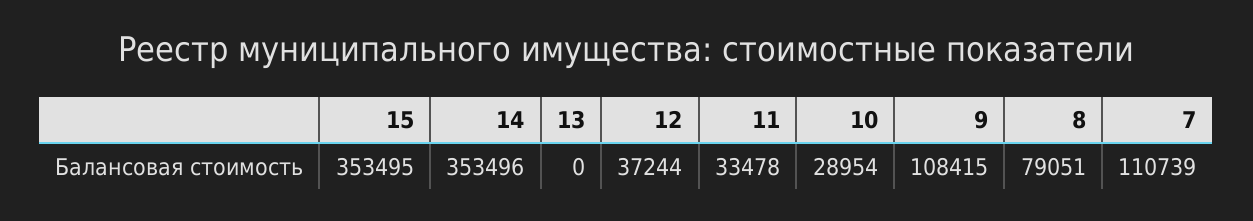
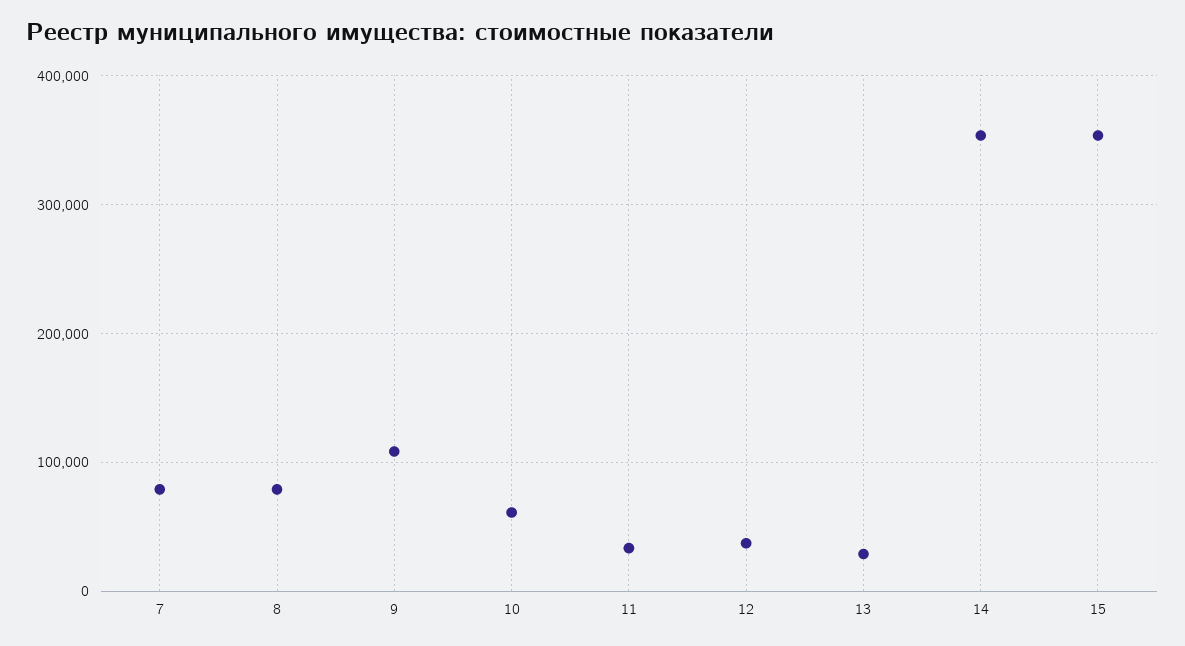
  {
    "15": 353495,
    "14": 353496,
-   "13": 0,
+   "13": 30000,
    "12": 37244,
    "11": 33478,
-   "10": 28954,
+   "10": 60000,
    "9": 108415,
    "8": 79051,
-   "7": 110739
+   "7": 80000
  }

